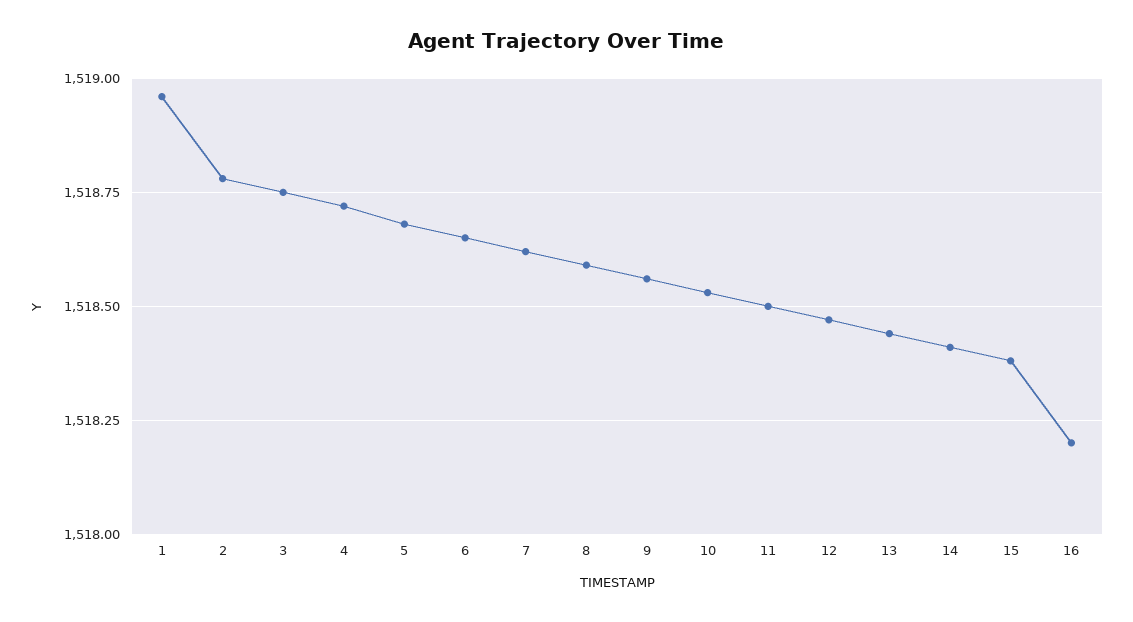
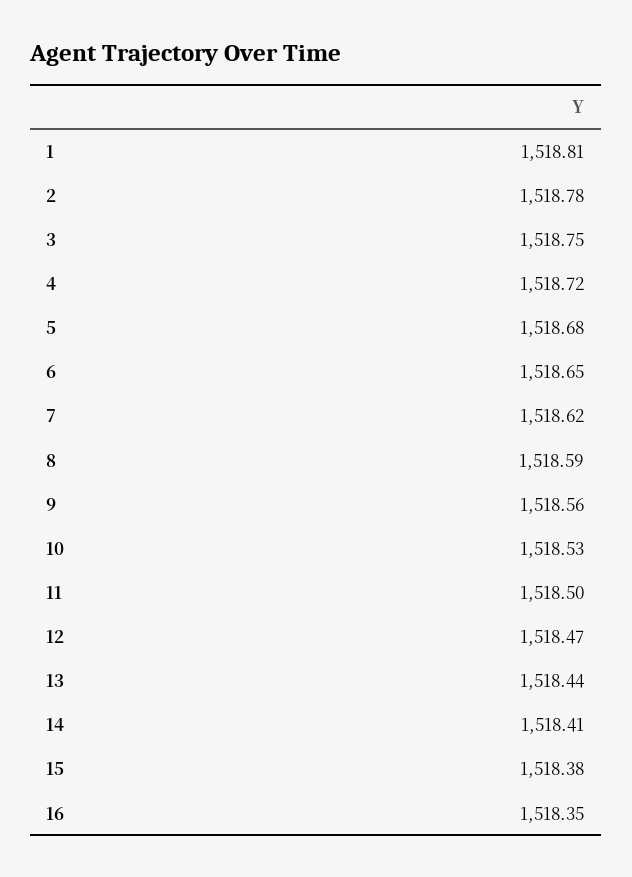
  {
-   "1": 1518.95,
+   "1": 1518.81,
    "2": 1518.78,
    "3": 1518.75,
    "4": 1518.72,
    "5": 1518.68,
    "6": 1518.65,
    "7": 1518.62,
    "8": 1518.59,
    "9": 1518.56,
    "10": 1518.53,
    "11": 1518.5,
    "12": 1518.47,
    "13": 1518.44,
    "14": 1518.41,
    "15": 1518.38,
-   "16": 1518.2
+   "16": 1518.35
  }

